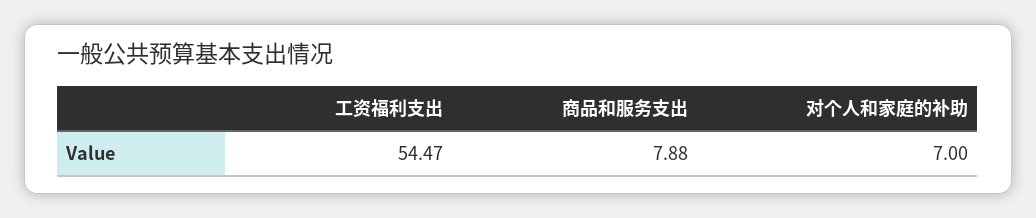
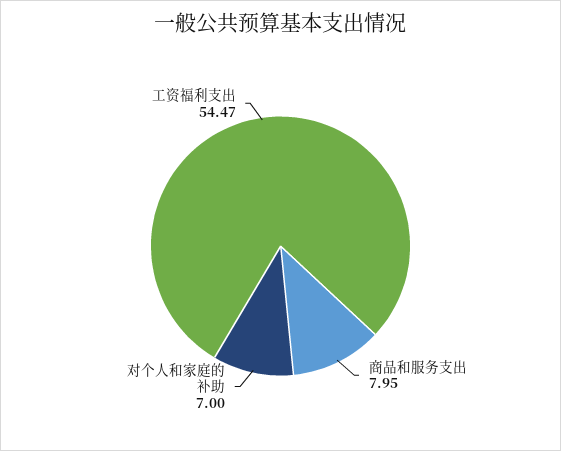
  {
    "工资福利支出": 54.47,
-   "商品和服务支出": 7.88,
+   "商品和服务支出": 7.95,
    "对个人和家庭的补助": 7
  }

